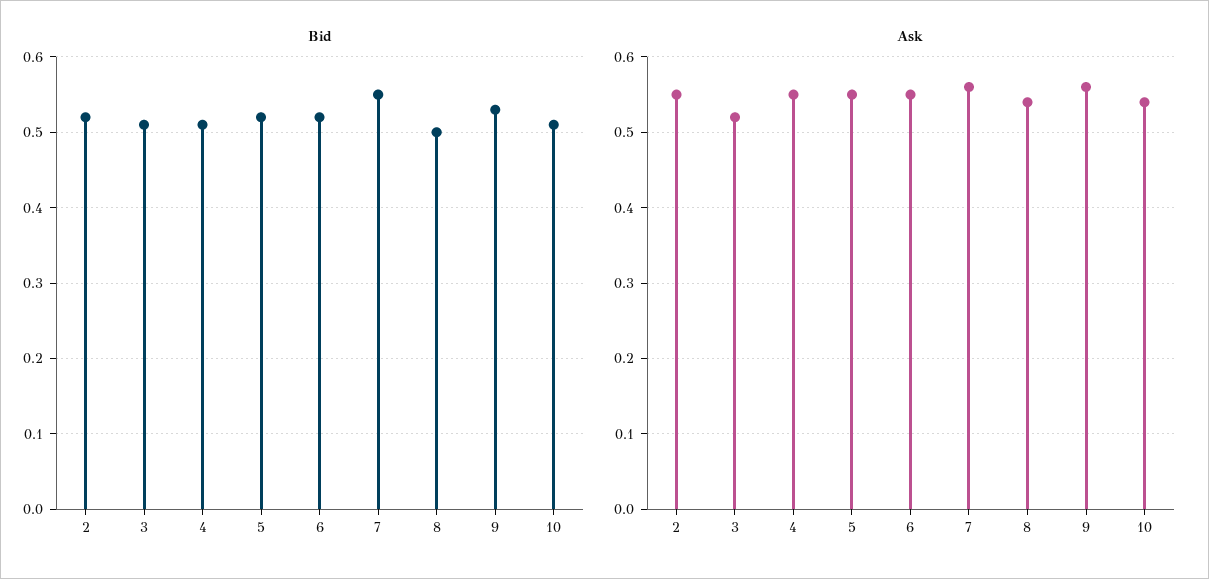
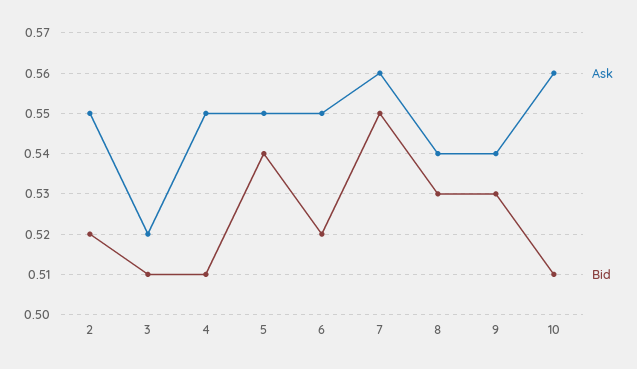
  {
    "Bid": {
      "2": 0.52,
      "3": 0.51,
      "4": 0.51,
-     "5": 0.52,
+     "5": 0.54,
      "6": 0.52,
      "7": 0.55,
-     "8": 0.5,
+     "8": 0.53,
      "9": 0.53,
      "10": 0.51
    },
    "Ask": {
      "2": 0.55,
      "3": 0.52,
      "4": 0.55,
      "5": 0.55,
      "6": 0.55,
      "7": 0.56,
      "8": 0.54,
-     "9": 0.56,
+     "9": 0.54,
-     "10": 0.54
+     "10": 0.56
    }
  }

